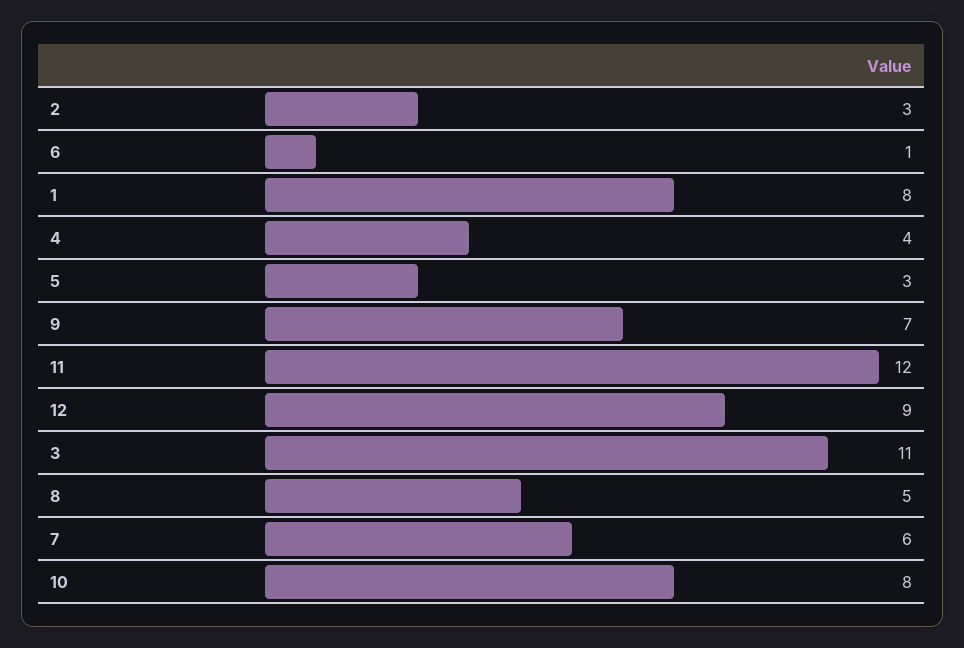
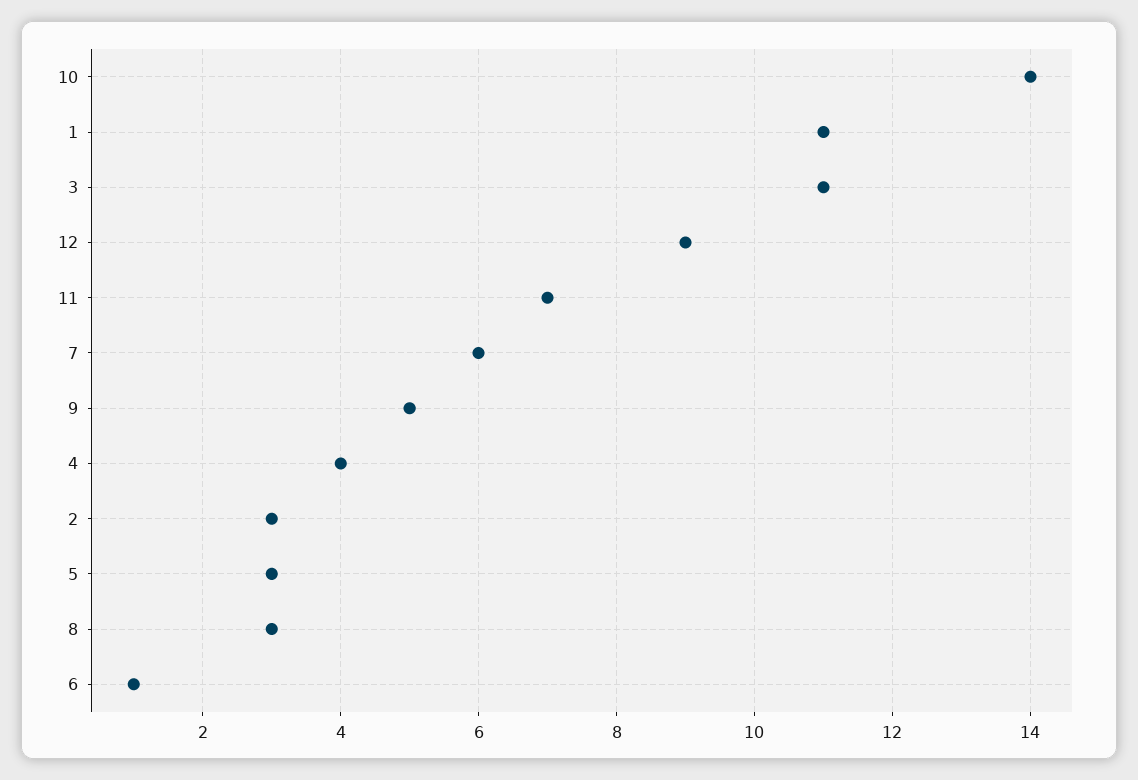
  {
    "2": 3,
    "6": 1,
-   "1": 8,
+   "1": 11,
    "4": 4,
    "5": 3,
-   "9": 7,
+   "9": 5,
-   "11": 12,
+   "11": 7,
    "12": 9,
    "3": 11,
-   "8": 5,
+   "8": 3,
    "7": 6,
-   "10": 8
+   "10": 14
  }

